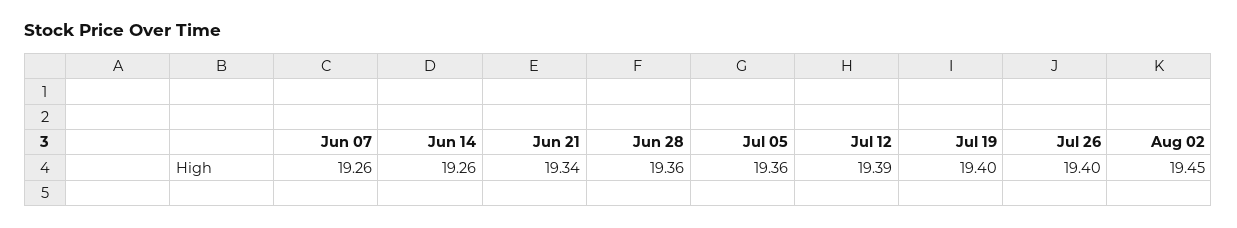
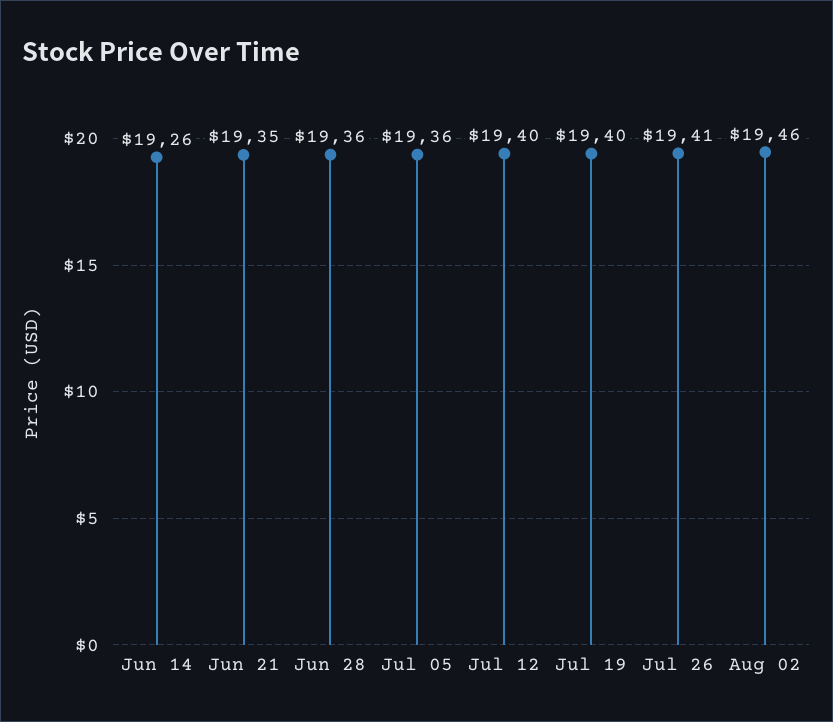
  {
-   "Jun 07": 19.26,
    "Jun 14": 19.26,
-   "Jun 21": 19.34,
+   "Jun 21": 19.35,
    "Jun 28": 19.36,
    "Jul 05": 19.36,
-   "Jul 12": 19.39,
+   "Jul 12": 19.4,
    "Jul 19": 19.4,
-   "Jul 26": 19.4,
+   "Jul 26": 19.41,
-   "Aug 02": 19.45
+   "Aug 02": 19.46
  }

